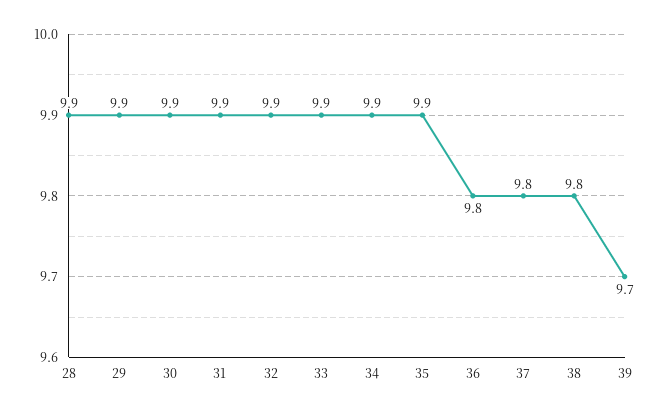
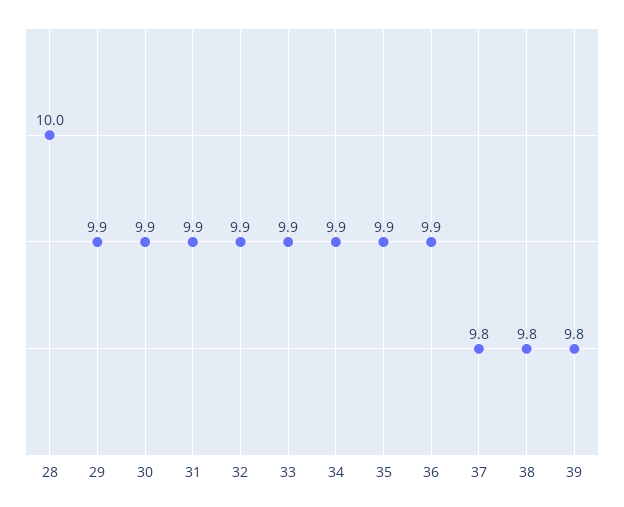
  {
-   "28": 9.9,
+   "28": 10,
    "29": 9.9,
    "30": 9.9,
    "31": 9.9,
    "32": 9.9,
    "33": 9.9,
    "34": 9.9,
    "35": 9.9,
-   "36": 9.8,
+   "36": 9.9,
    "37": 9.8,
    "38": 9.8,
-   "39": 9.7
+   "39": 9.8
  }

